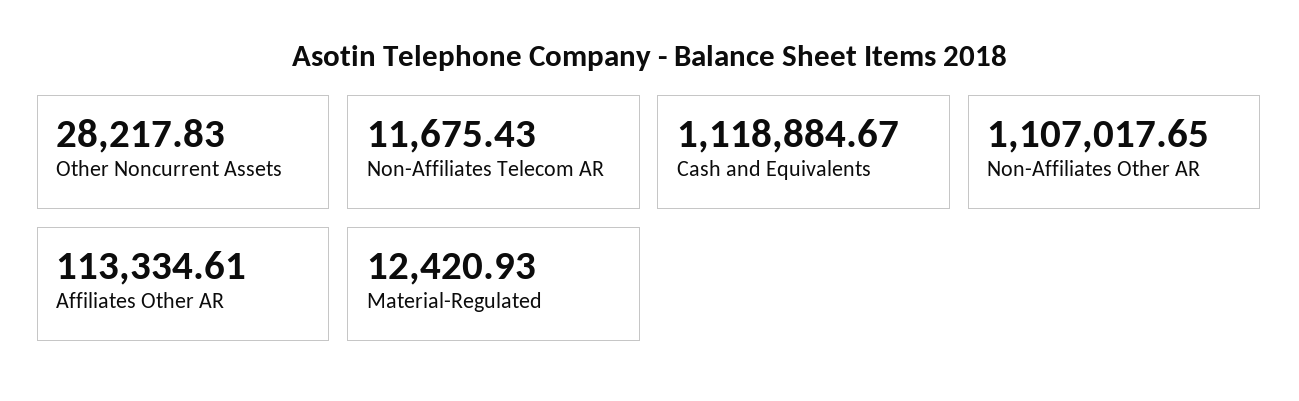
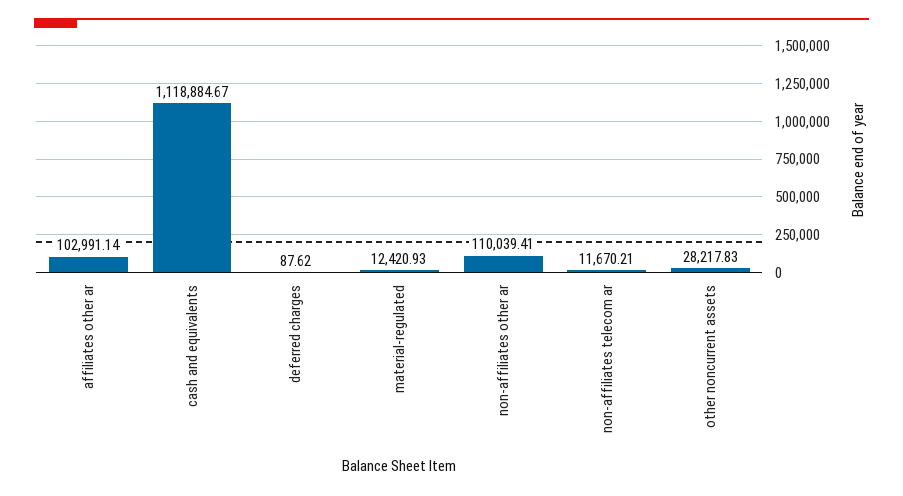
  {
    "Other Noncurrent Assets": 28217.83,
-   "Non-Affiliates Telecom AR": 11675.43,
+   "Non-Affiliates Telecom AR": 11670.21,
    "Cash and Equivalents": 1118884.67,
-   "Non-Affiliates Other AR": 1107017.65,
+   "Non-Affiliates Other AR": 110039.41,
-   "Affiliates Other AR": 113334.61,
+   "Affiliates Other AR": 102991.14,
-   "Material-Regulated": 12420.93
+   "Material-Regulated": 12420.93,
+   "deferred charges": 87.62
  }

